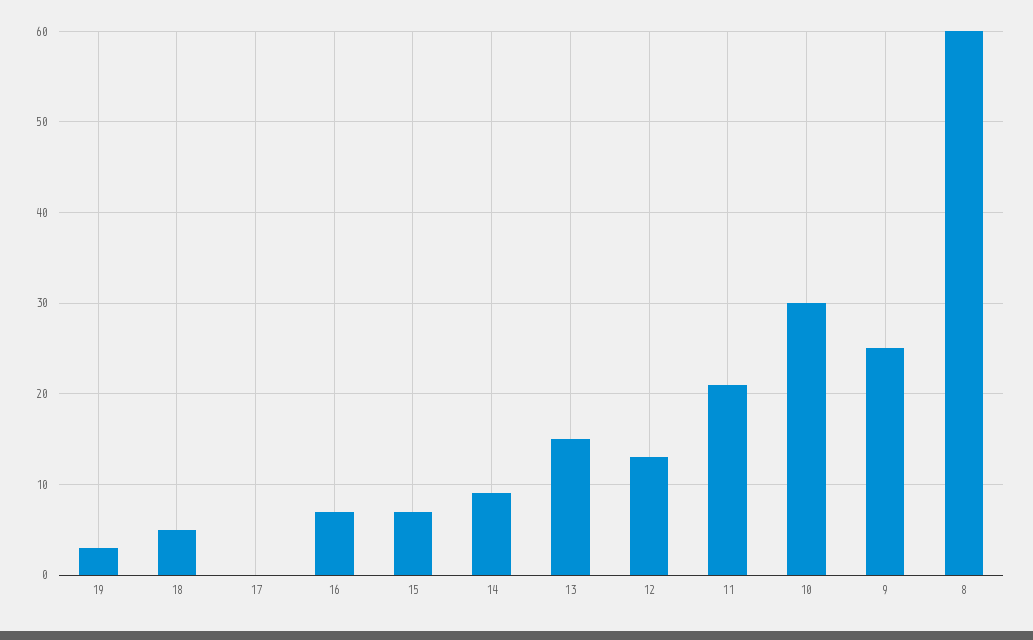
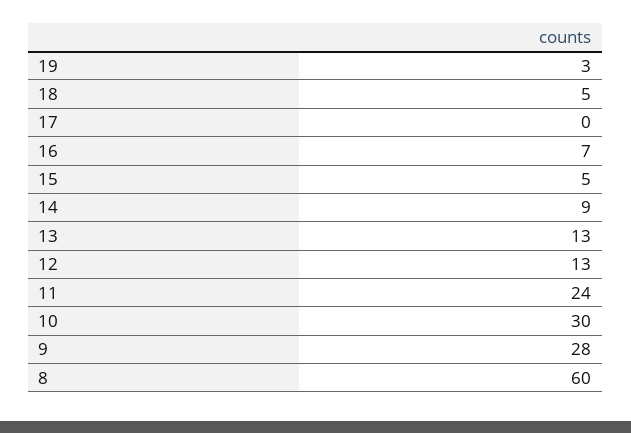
  {
    "19": 3,
    "18": 5,
    "17": 0,
    "16": 7,
-   "15": 7,
+   "15": 5,
    "14": 9,
-   "13": 15,
+   "13": 13,
    "12": 13,
-   "11": 21,
+   "11": 24,
    "10": 30,
-   "9": 25,
+   "9": 28,
    "8": 60
  }

